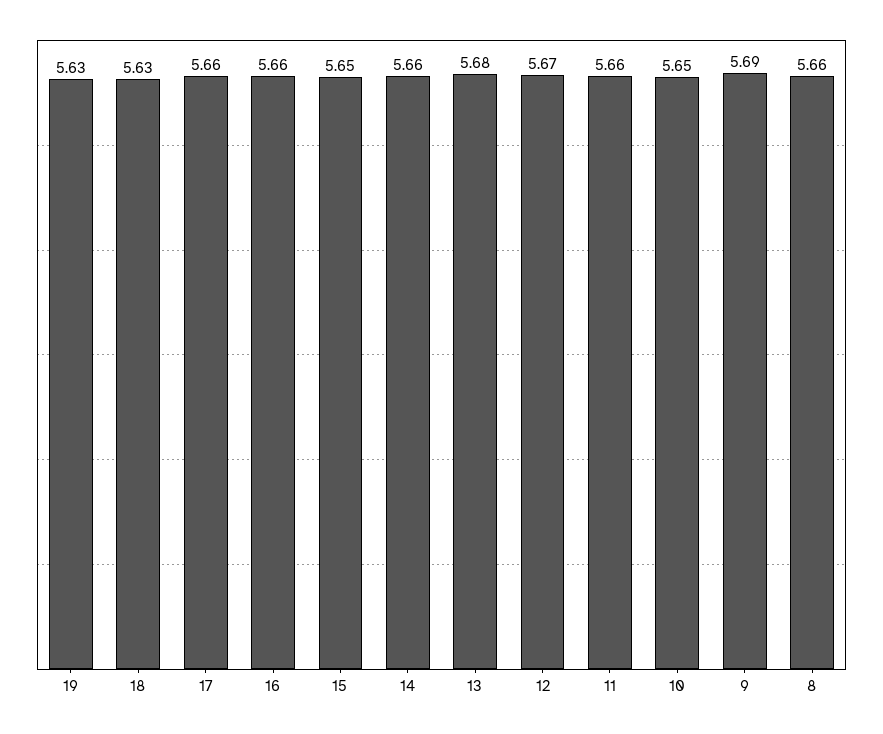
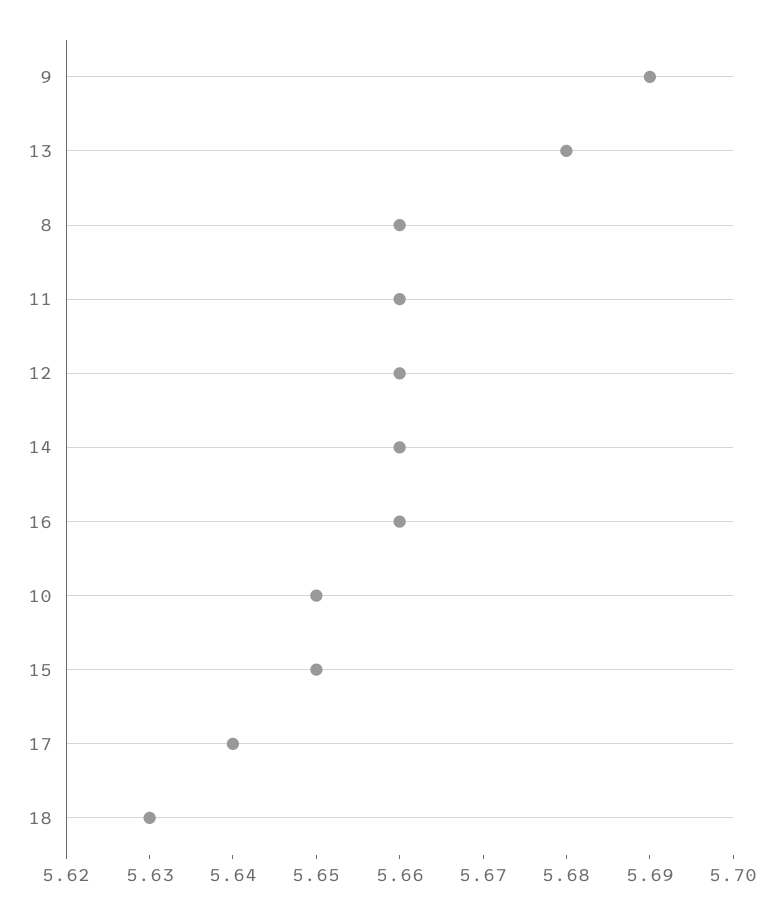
  {
-   "19": 5.63,
    "18": 5.63,
-   "17": 5.66,
+   "17": 5.64,
    "16": 5.66,
    "15": 5.65,
    "14": 5.66,
    "13": 5.68,
-   "12": 5.67,
+   "12": 5.66,
    "11": 5.66,
    "10": 5.65,
    "9": 5.69,
    "8": 5.66
  }

